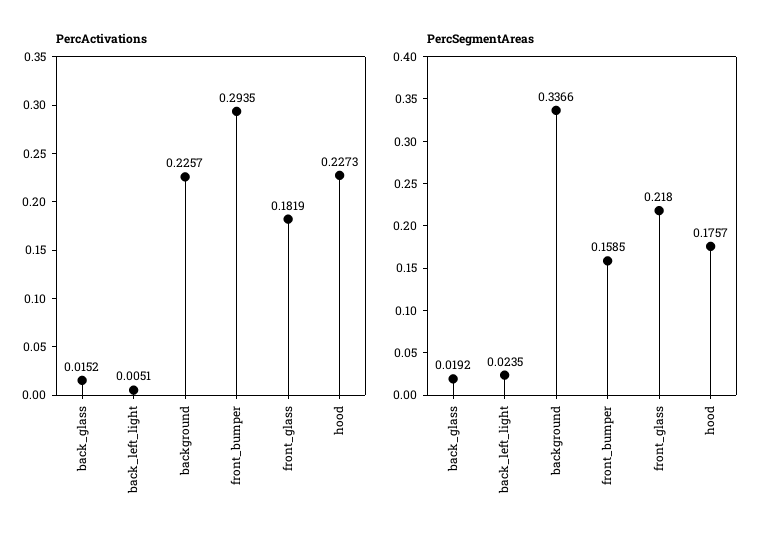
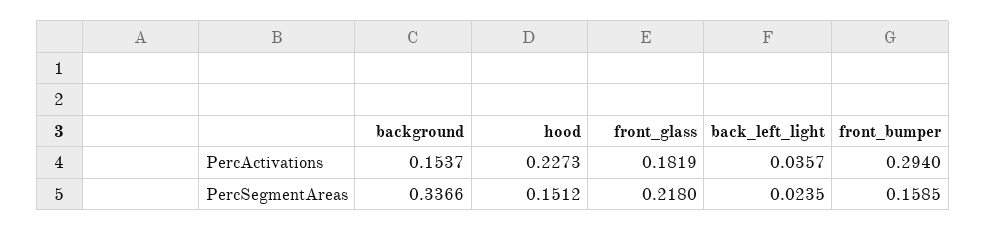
  {
    "PercActivations": {
-     "back_glass": 0.0152,
-     "back_left_light": 0.0051,
+     "back_left_light": 0.0357,
-     "background": 0.2257,
+     "background": 0.1537,
-     "front_bumper": 0.2935,
+     "front_bumper": 0.294,
      "front_glass": 0.1819,
      "hood": 0.2273
    },
    "PercSegmentAreas": {
-     "back_glass": 0.0192,
      "back_left_light": 0.0235,
      "background": 0.3366,
      "front_bumper": 0.1585,
      "front_glass": 0.218,
-     "hood": 0.1757
+     "hood": 0.1512
    }
  }

